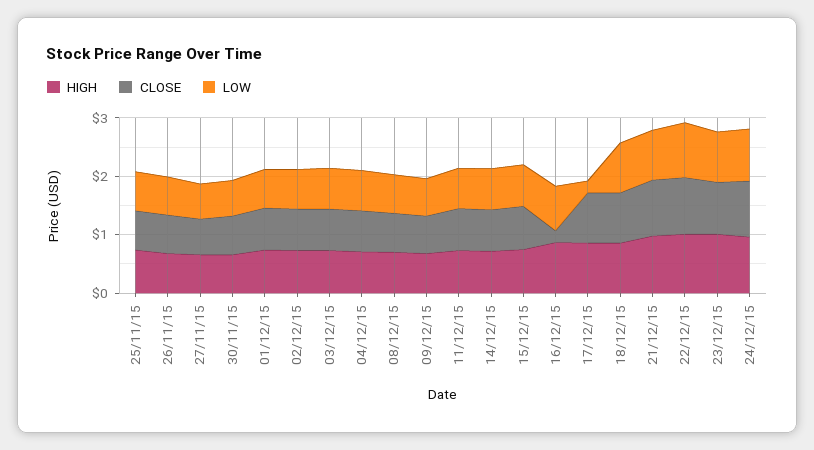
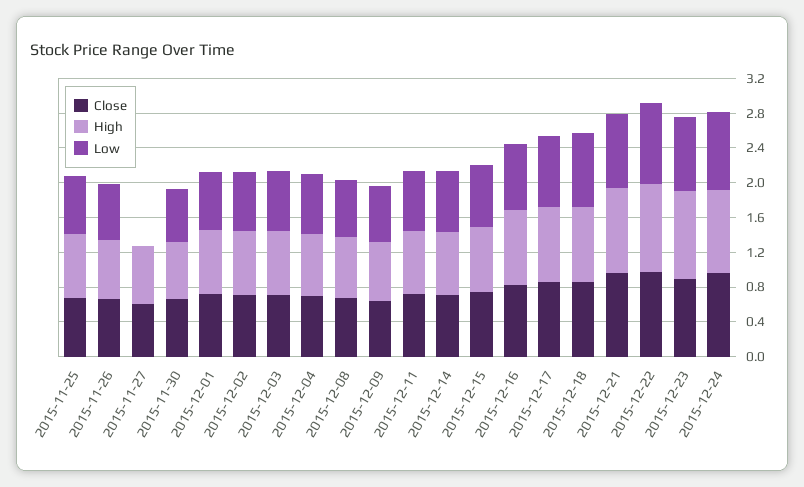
  {
    "HIGH": {
      "25/11/15": 0.7,
      "26/11/15": 0.7,
      "27/11/15": 0.7,
      "30/11/15": 0.7,
      "01/12/15": 0.7,
      "02/12/15": 0.7,
      "03/12/15": 0.7,
      "04/12/15": 0.7,
      "08/12/15": 0.7,
      "09/12/15": 0.7,
      "11/12/15": 0.7,
      "14/12/15": 0.7,
      "15/12/15": 0.8,
      "16/12/15": 0.9,
      "17/12/15": 0.9,
      "18/12/15": 0.9,
      "21/12/15": 1,
      "22/12/15": 1,
      "23/12/15": 1,
      "24/12/15": 1
    },
    "CLOSE": {
      "25/11/15": 0.7,
      "26/11/15": 0.7,
      "27/11/15": 0.6,
      "30/11/15": 0.7,
      "01/12/15": 0.7,
      "02/12/15": 0.7,
      "03/12/15": 0.7,
      "04/12/15": 0.7,
      "08/12/15": 0.7,
      "09/12/15": 0.6,
      "11/12/15": 0.7,
      "14/12/15": 0.7,
      "15/12/15": 0.7,
-     "16/12/15": 0.2,
+     "16/12/15": 0.8,
      "17/12/15": 0.9,
      "18/12/15": 0.9,
      "21/12/15": 1,
      "22/12/15": 1,
      "23/12/15": 0.9,
      "24/12/15": 1
    },
    "LOW": {
      "25/11/15": 0.7,
      "26/11/15": 0.7,
-     "27/11/15": 0.6,
+     "27/11/15": 0,
      "30/11/15": 0.6,
      "01/12/15": 0.7,
      "02/12/15": 0.7,
      "03/12/15": 0.7,
      "04/12/15": 0.7,
      "08/12/15": 0.7,
      "09/12/15": 0.6,
      "11/12/15": 0.7,
      "14/12/15": 0.7,
      "15/12/15": 0.7,
      "16/12/15": 0.8,
-     "17/12/15": 0.2,
+     "17/12/15": 0.8,
      "18/12/15": 0.9,
      "21/12/15": 0.9,
      "22/12/15": 0.9,
      "23/12/15": 0.9,
      "24/12/15": 0.9
    }
  }

